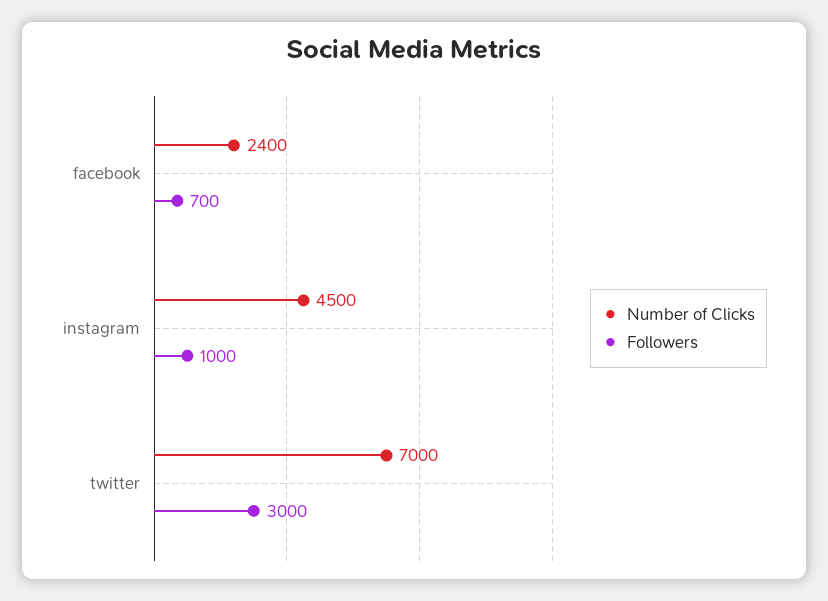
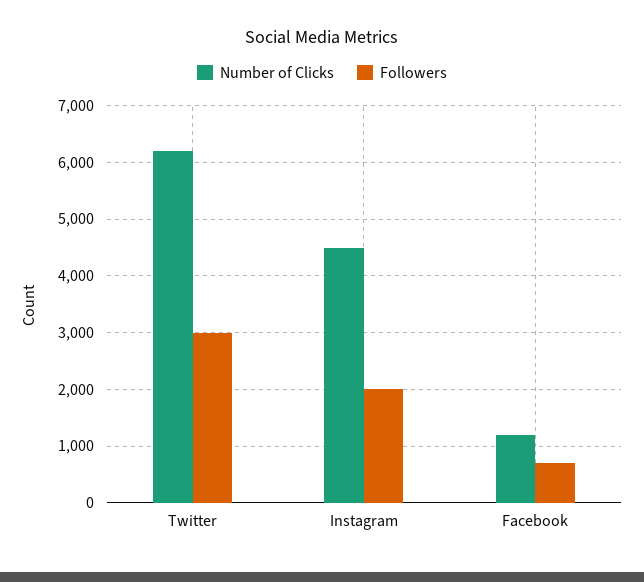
  {
    "Number of Clicks": {
-     "facebook": 2400,
+     "facebook": 1200,
      "instagram": 4500,
-     "twitter": 7000
+     "twitter": 6200
    },
    "Followers": {
      "facebook": 700,
-     "instagram": 1000,
+     "instagram": 2000,
      "twitter": 3000
    }
  }

